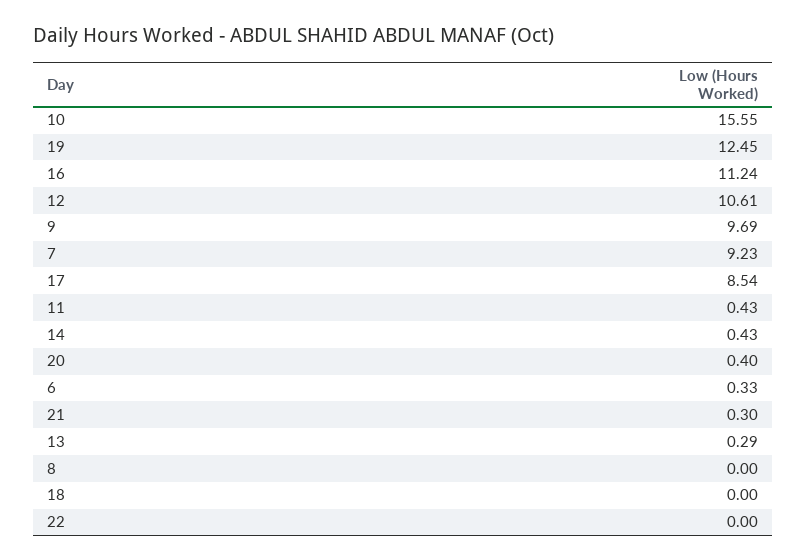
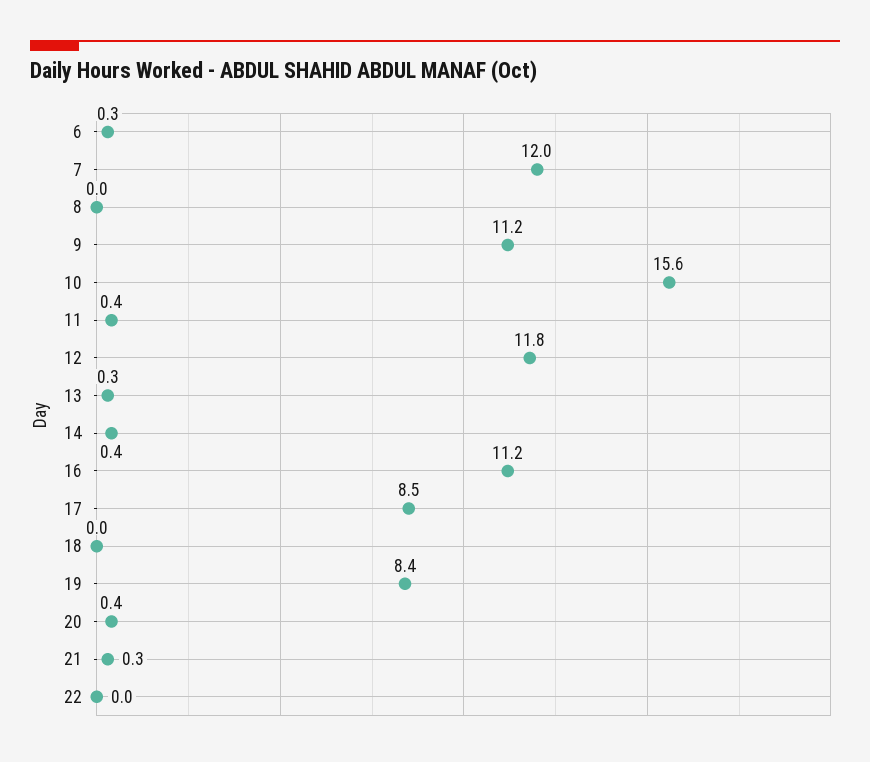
  {
    "10": 15.55,
-   "19": 12.45,
+   "19": 8.4,
    "16": 11.24,
-   "12": 10.61,
+   "12": 11.8,
-   "9": 9.69,
+   "9": 11.2,
-   "7": 9.23,
+   "7": 12,
    "17": 8.54,
    "11": 0.43,
    "14": 0.43,
    "20": 0.4,
    "6": 0.33,
    "21": 0.3,
    "13": 0.29,
    "8": 0,
    "18": 0,
    "22": 0
  }

